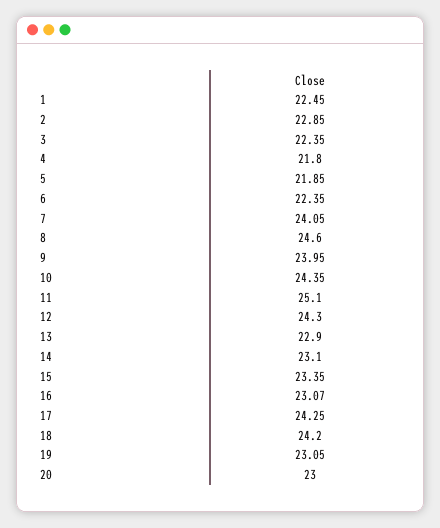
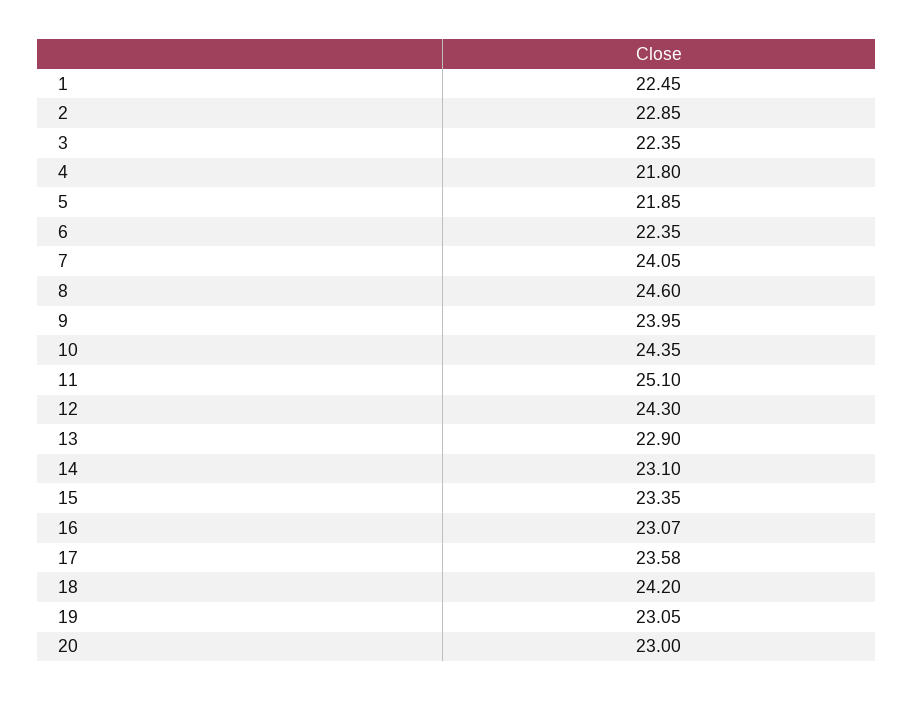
  {
    "1": 22.45,
    "2": 22.85,
    "3": 22.35,
    "4": 21.8,
    "5": 21.85,
    "6": 22.35,
    "7": 24.05,
    "8": 24.6,
    "9": 23.95,
    "10": 24.35,
    "11": 25.1,
    "12": 24.3,
    "13": 22.9,
    "14": 23.1,
    "15": 23.35,
    "16": 23.07,
-   "17": 24.25,
+   "17": 23.58,
    "18": 24.2,
    "19": 23.05,
    "20": 23
  }

